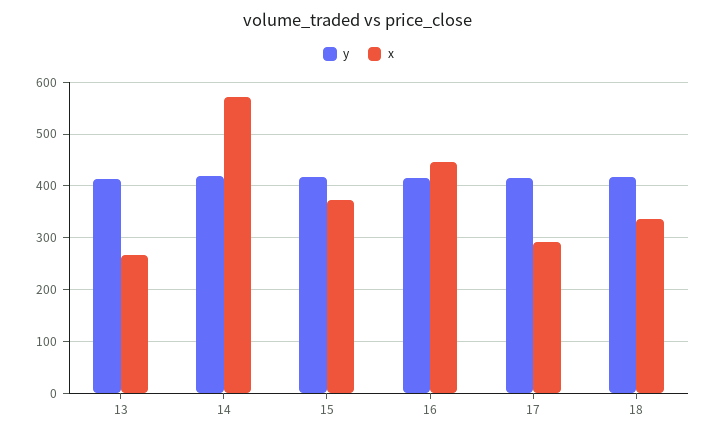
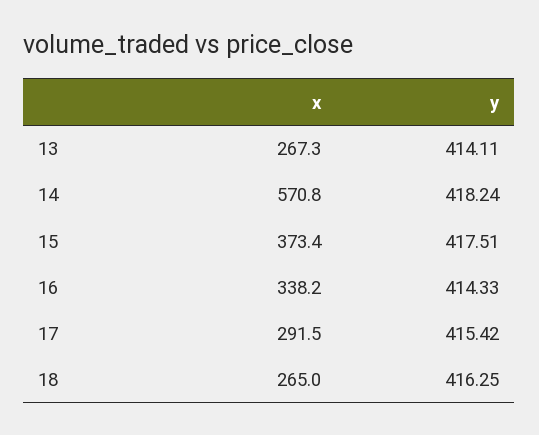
  {
    "y": {
      "13": 414.11,
      "14": 418.24,
      "15": 417.51,
      "16": 414.33,
      "17": 415.42,
      "18": 416.25
    },
    "x": {
      "13": 267.3,
      "14": 570.8,
      "15": 373.4,
-     "16": 440,
+     "16": 338.2,
      "17": 291.5,
-     "18": 340
+     "18": 265
    }
  }

